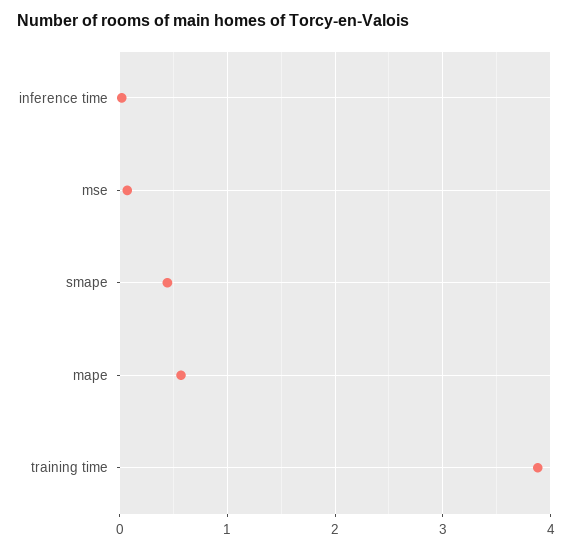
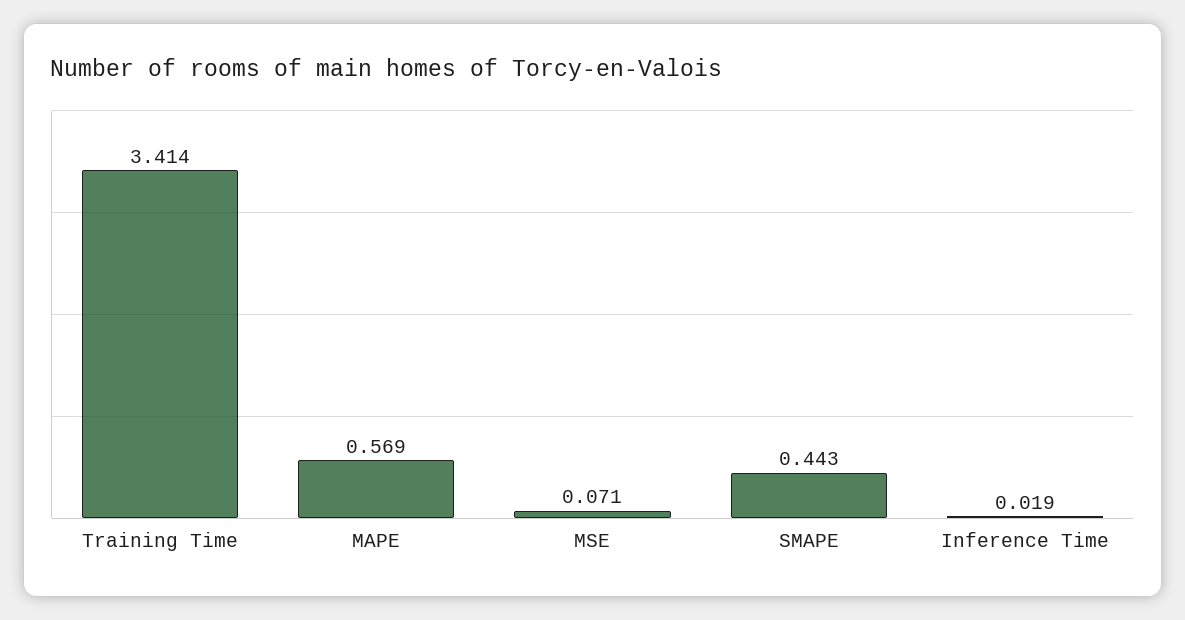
  {
    "inference time": 0.019,
    "mse": 0.071,
    "smape": 0.443,
    "mape": 0.569,
-   "training time": 3.9
+   "training time": 3.414
  }

